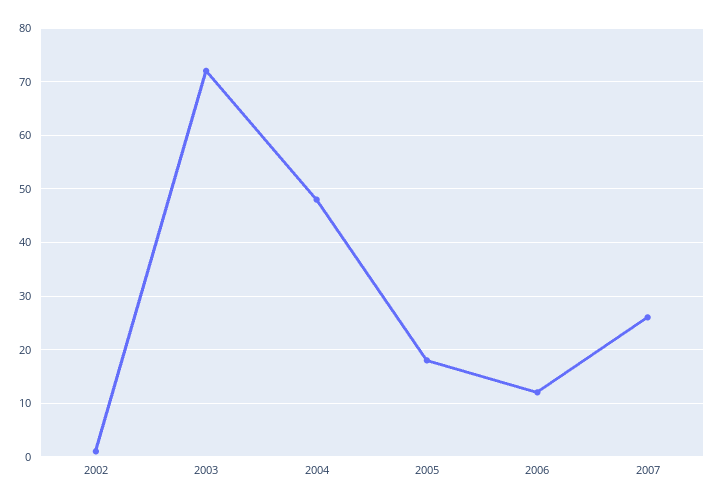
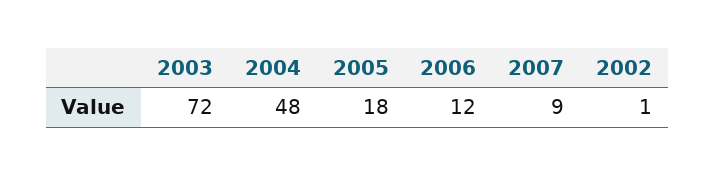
  {
    "2002": 1,
    "2003": 72,
    "2004": 48,
    "2005": 18,
    "2006": 12,
-   "2007": 25
+   "2007": 9
  }

